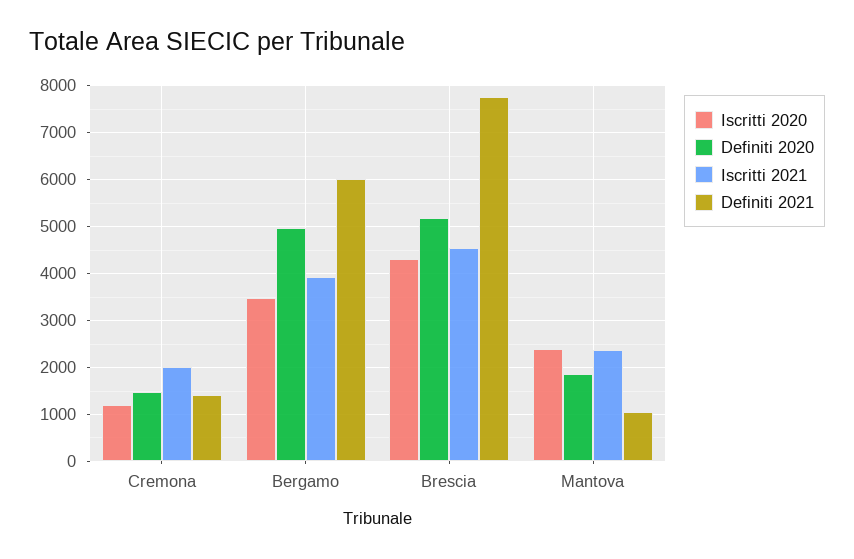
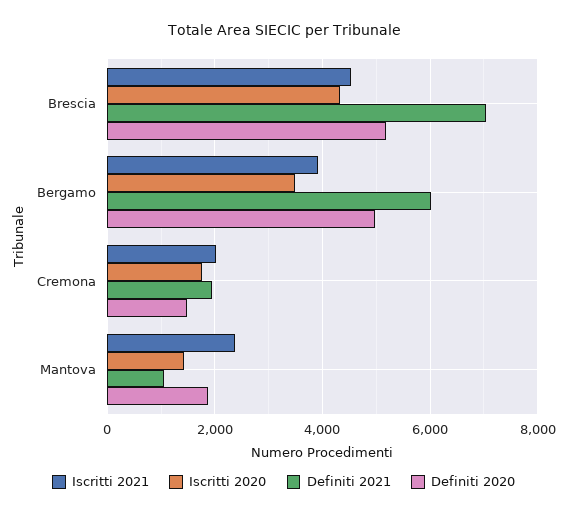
  {
    "Iscritti 2020": {
-     "Cremona": 1200,
+     "Cremona": 1800,
      "Bergamo": 3400,
      "Brescia": 4400,
-     "Mantova": 2400
+     "Mantova": 1400
    },
    "Definiti 2020": {
      "Cremona": 1400,
      "Bergamo": 5000,
      "Brescia": 5200,
      "Mantova": 1800
    },
    "Iscritti 2021": {
      "Cremona": 2000,
      "Bergamo": 4000,
      "Brescia": 4600,
      "Mantova": 2400
    },
    "Definiti 2021": {
-     "Cremona": 1400,
+     "Cremona": 2000,
      "Bergamo": 6000,
-     "Brescia": 7800,
+     "Brescia": 7000,
      "Mantova": 1000
    }
  }

